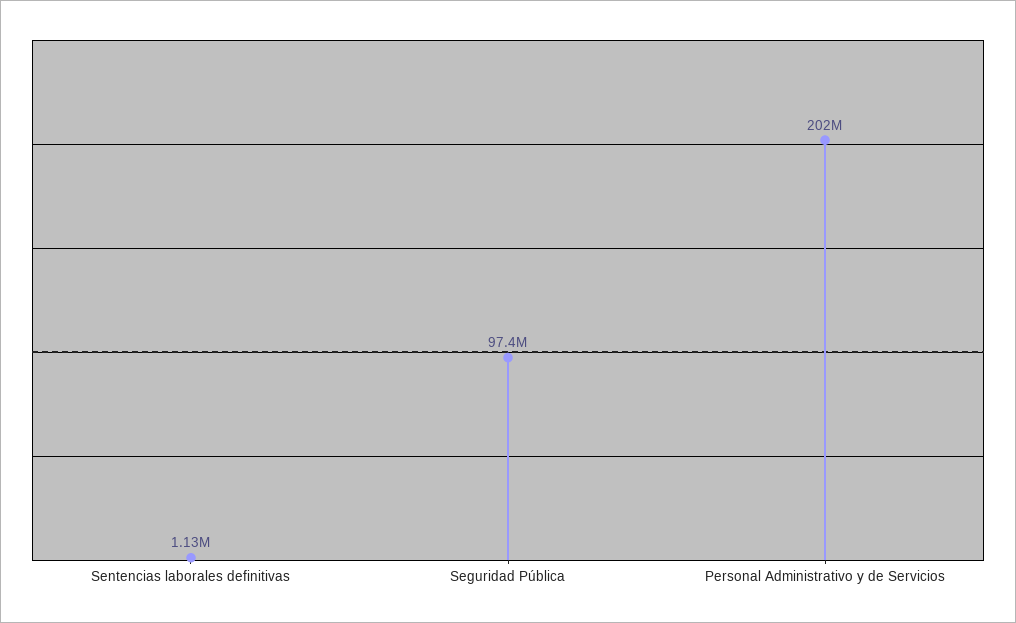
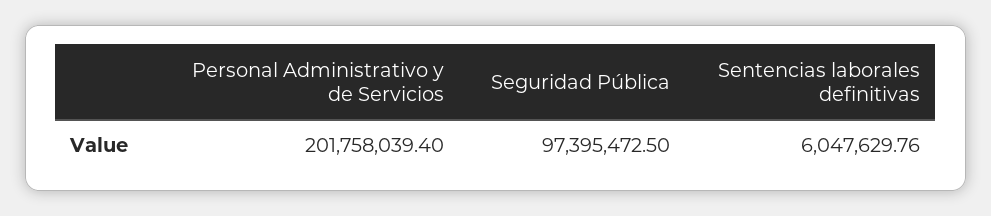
  {
-   "Sentencias laborales definitivas": 1130000,
+   "Sentencias laborales definitivas": 6047629.76,
    "Seguridad Pública": 97395472.5,
    "Personal Administrativo y de Servicios": 201758039.4
  }

